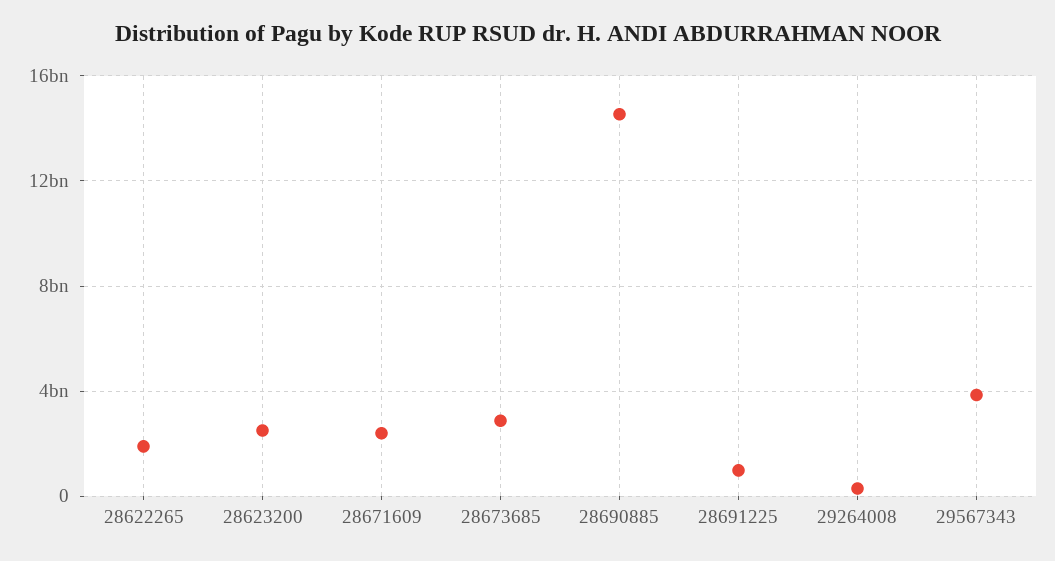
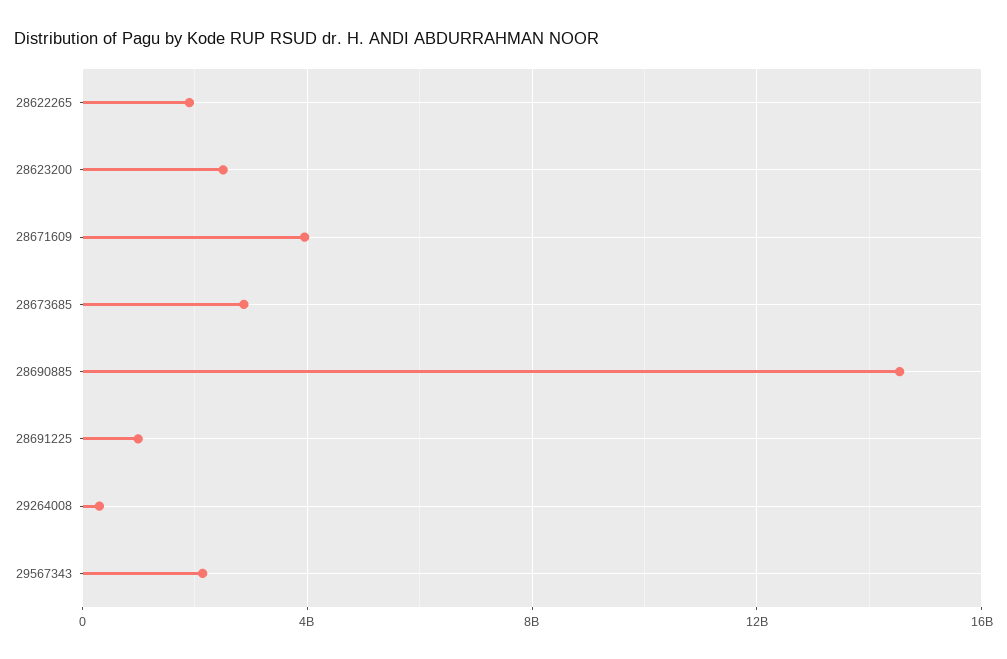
  {
    "28622265": 2000000000,
    "28623200": 2500000000,
-   "28671609": 2500000000,
+   "28671609": 4000000000,
    "28673685": 3000000000,
    "28690885": 14500000000,
    "28691225": 1000000000,
    "29264008": 500000000,
-   "29567343": 4000000000
+   "29567343": 2000000000
  }

